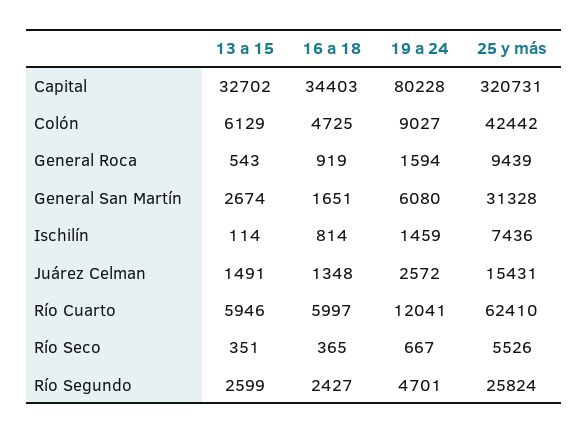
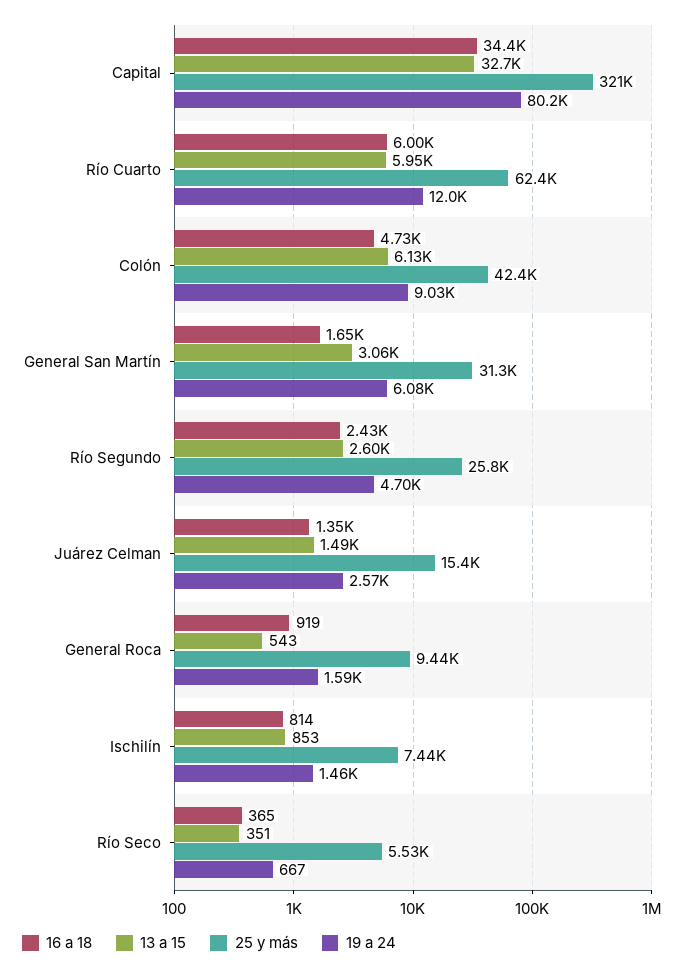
  {
    "13 a 15": {
      "Capital": 32702,
      "Colón": 6129,
      "General Roca": 543,
-     "General San Martín": 2674,
+     "General San Martín": 3060,
-     "Ischilín": 114,
+     "Ischilín": 853,
      "Juárez Celman": 1491,
      "Río Cuarto": 5946,
      "Río Seco": 351,
      "Río Segundo": 2599
    },
    "16 a 18": {
      "Capital": 34403,
      "Colón": 4725,
      "General Roca": 919,
      "General San Martín": 1651,
      "Ischilín": 814,
      "Juárez Celman": 1348,
      "Río Cuarto": 5997,
      "Río Seco": 365,
      "Río Segundo": 2427
    },
    "19 a 24": {
      "Capital": 80228,
      "Colón": 9027,
      "General Roca": 1594,
      "General San Martín": 6080,
      "Ischilín": 1459,
      "Juárez Celman": 2572,
      "Río Cuarto": 12041,
      "Río Seco": 667,
      "Río Segundo": 4701
    },
    "25 y más": {
      "Capital": 320731,
      "Colón": 42442,
      "General Roca": 9439,
      "General San Martín": 31328,
      "Ischilín": 7436,
      "Juárez Celman": 15431,
      "Río Cuarto": 62410,
      "Río Seco": 5526,
      "Río Segundo": 25824
    }
  }

